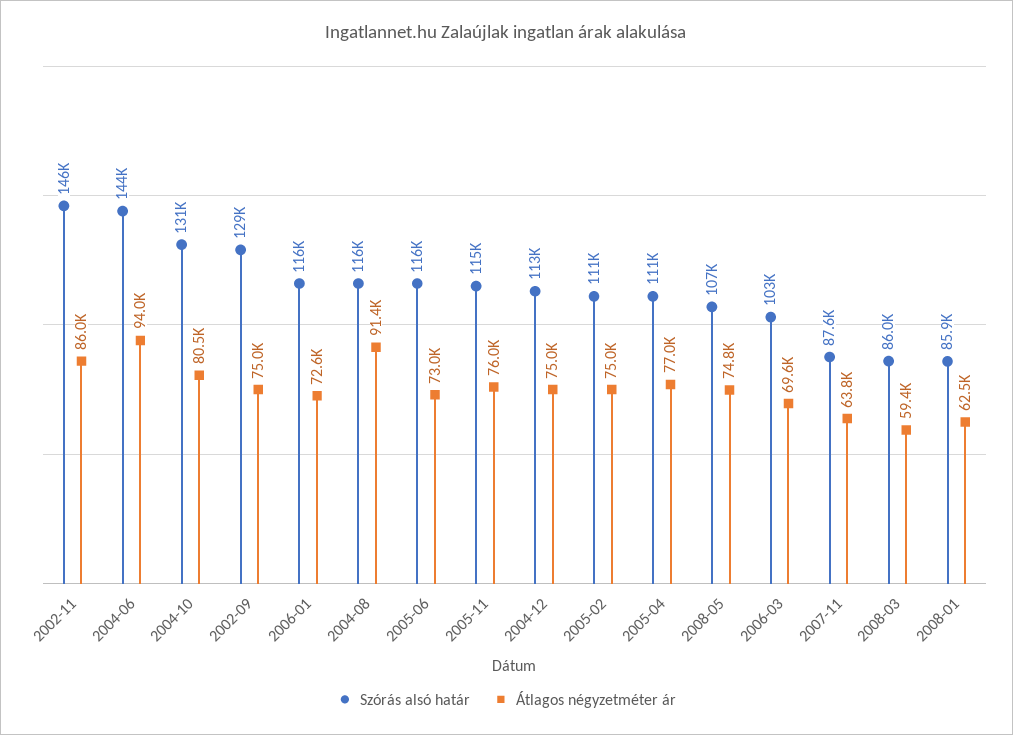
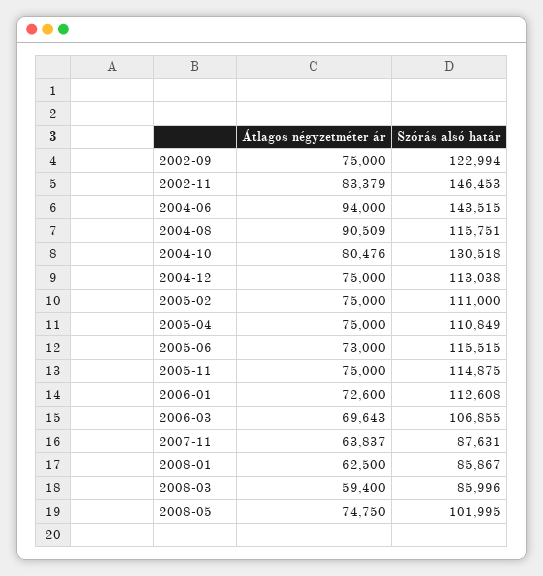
  {
    "Szórás alsó határ": {
      "2002-11": 146453,
      "2004-06": 143515,
      "2004-10": 130518,
-     "2002-09": 129000,
+     "2002-09": 122994,
-     "2006-01": 116000,
+     "2006-01": 112608,
      "2004-08": 115751,
      "2005-06": 115515,
      "2005-11": 114875,
      "2004-12": 113038,
      "2005-02": 111000,
      "2005-04": 110849,
-     "2008-05": 107000,
+     "2008-05": 101995,
-     "2006-03": 103000,
+     "2006-03": 106855,
      "2007-11": 87631,
      "2008-03": 85996,
      "2008-01": 85867
    },
    "Átlagos négyzetméter ár": {
-     "2002-11": 86000,
+     "2002-11": 83379,
      "2004-06": 94000,
      "2004-10": 80476,
      "2002-09": 75000,
      "2006-01": 72600,
-     "2004-08": 91400,
+     "2004-08": 90509,
      "2005-06": 73000,
-     "2005-11": 76000,
+     "2005-11": 75000,
      "2004-12": 75000,
      "2005-02": 75000,
-     "2005-04": 77000,
+     "2005-04": 75000,
      "2008-05": 74750,
      "2006-03": 69643,
      "2007-11": 63837,
      "2008-03": 59400,
      "2008-01": 62500
    }
  }

